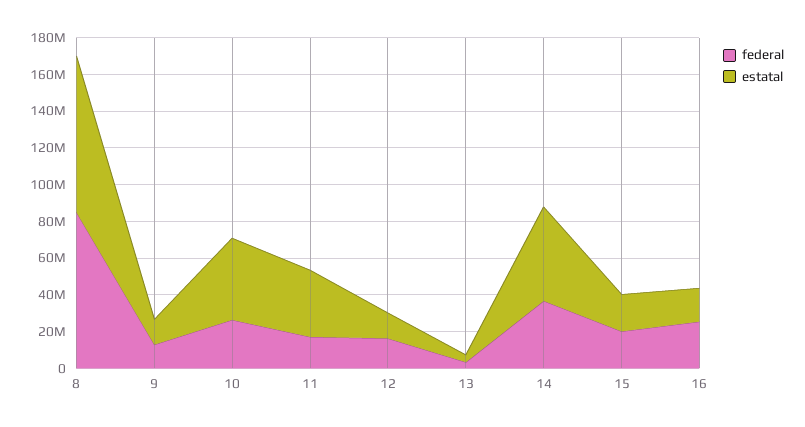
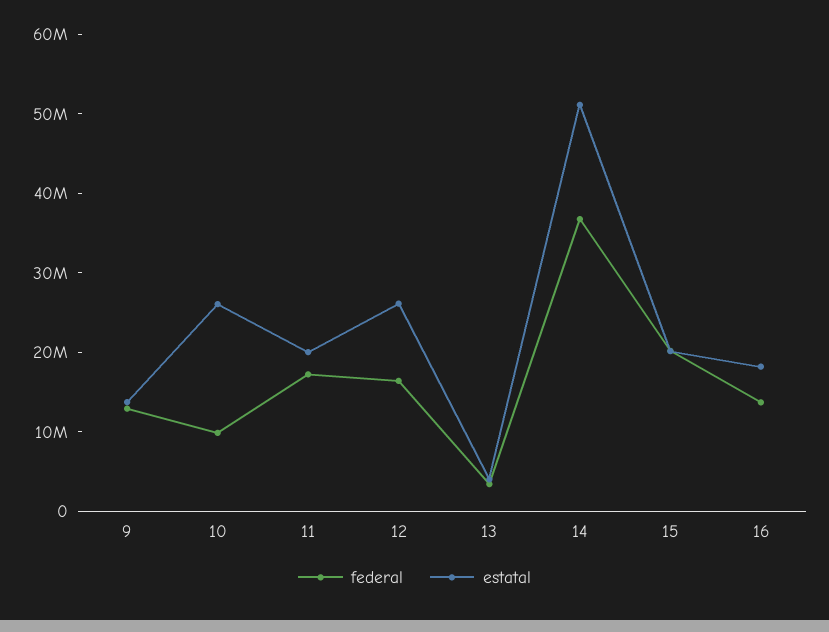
  {
    "federal": {
-     "8": 85000000,
      "9": 12000000,
-     "10": 25000000,
+     "10": 10000000,
      "11": 18000000,
      "12": 16000000,
      "13": 4000000,
      "14": 36000000,
      "15": 20000000,
-     "16": 25000000
+     "16": 14000000
    },
    "estatal": {
-     "8": 85000000,
      "9": 14000000,
-     "10": 45000000,
+     "10": 26000000,
-     "11": 35000000,
+     "11": 20000000,
-     "12": 15000000,
+     "12": 26000000,
      "13": 4000000,
      "14": 52000000,
      "15": 20000000,
      "16": 18000000
    }
  }

